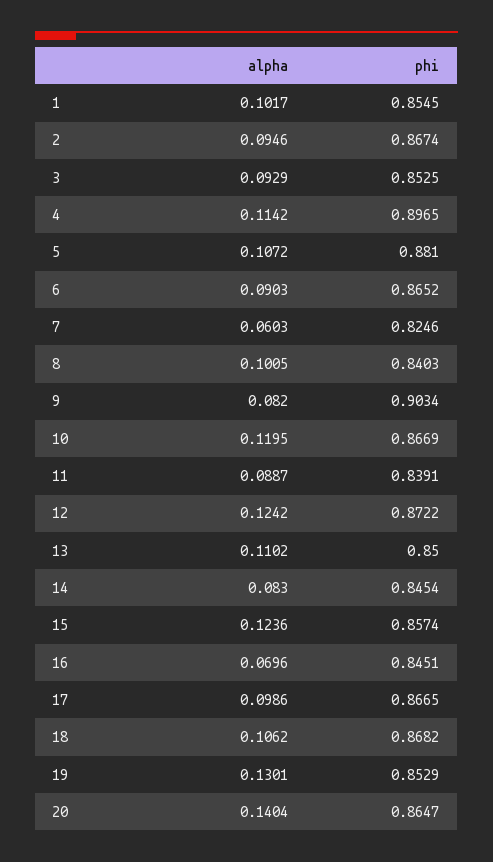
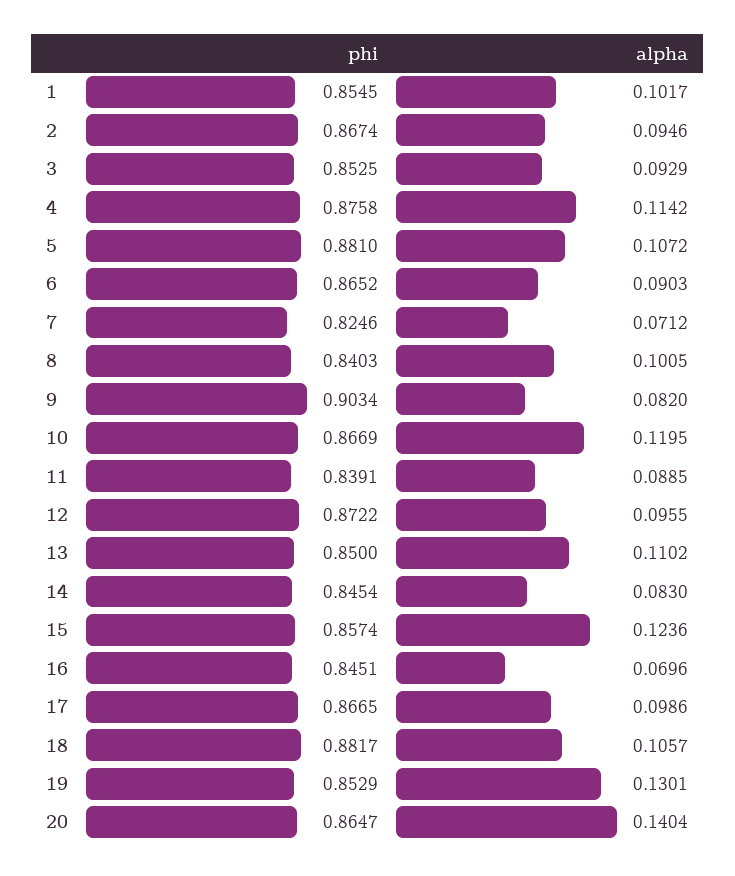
  {
    "alpha": {
      "1": 0.1017,
      "2": 0.0946,
      "3": 0.0929,
      "4": 0.1142,
      "5": 0.1072,
      "6": 0.0903,
-     "7": 0.0603,
+     "7": 0.0712,
      "8": 0.1005,
      "9": 0.082,
      "10": 0.1195,
-     "11": 0.0887,
+     "11": 0.0885,
-     "12": 0.1242,
+     "12": 0.0955,
      "13": 0.1102,
      "14": 0.083,
      "15": 0.1236,
      "16": 0.0696,
      "17": 0.0986,
-     "18": 0.1062,
+     "18": 0.1057,
      "19": 0.1301,
      "20": 0.1404
    },
    "phi": {
      "1": 0.8545,
      "2": 0.8674,
      "3": 0.8525,
-     "4": 0.8965,
+     "4": 0.8758,
      "5": 0.881,
      "6": 0.8652,
      "7": 0.8246,
      "8": 0.8403,
      "9": 0.9034,
      "10": 0.8669,
      "11": 0.8391,
      "12": 0.8722,
      "13": 0.85,
      "14": 0.8454,
      "15": 0.8574,
      "16": 0.8451,
      "17": 0.8665,
-     "18": 0.8682,
+     "18": 0.8817,
      "19": 0.8529,
      "20": 0.8647
    }
  }

